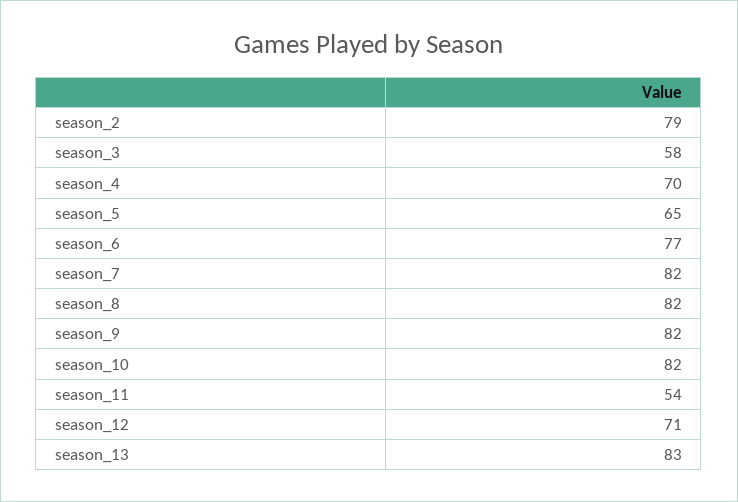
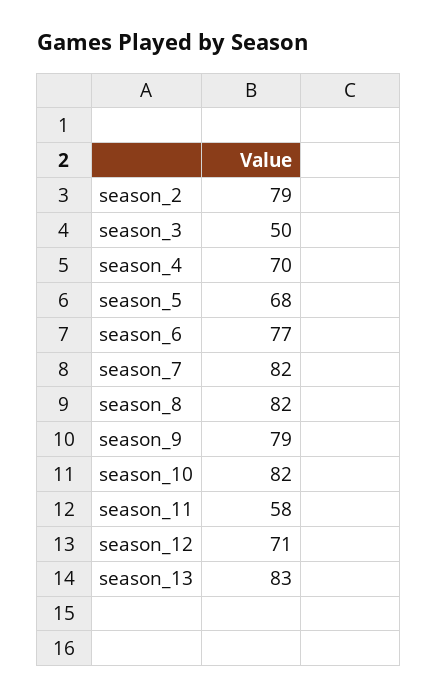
  {
    "season_2": 79,
-   "season_3": 58,
+   "season_3": 50,
    "season_4": 70,
-   "season_5": 65,
+   "season_5": 68,
    "season_6": 77,
    "season_7": 82,
    "season_8": 82,
-   "season_9": 82,
+   "season_9": 79,
    "season_10": 82,
-   "season_11": 54,
+   "season_11": 58,
    "season_12": 71,
    "season_13": 83
  }

